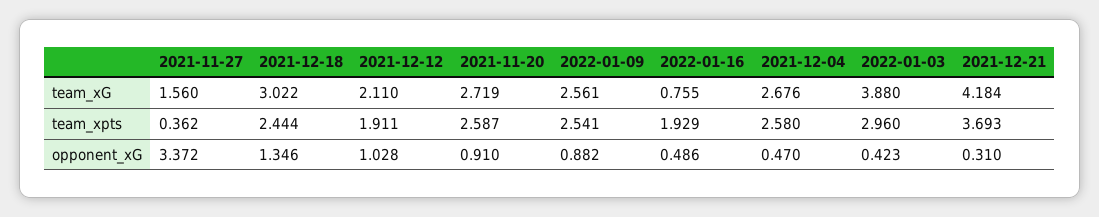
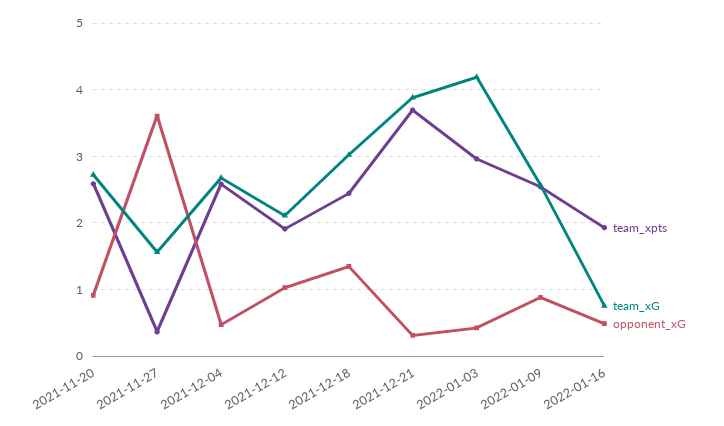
  {
    "team_xG": {
      "2021-11-27": 1.56,
      "2021-12-18": 3.022,
      "2021-12-12": 2.11,
      "2021-11-20": 2.719,
      "2022-01-09": 2.561,
      "2022-01-16": 0.755,
      "2021-12-04": 2.676,
-     "2022-01-03": 3.88,
+     "2022-01-03": 4.2,
-     "2021-12-21": 4.184
+     "2021-12-21": 3.9
    },
    "team_xpts": {
      "2021-11-27": 0.362,
      "2021-12-18": 2.444,
      "2021-12-12": 1.911,
      "2021-11-20": 2.587,
      "2022-01-09": 2.541,
      "2022-01-16": 1.929,
      "2021-12-04": 2.58,
      "2022-01-03": 2.96,
      "2021-12-21": 3.693
    },
    "opponent_xG": {
-     "2021-11-27": 3.372,
+     "2021-11-27": 3.6,
      "2021-12-18": 1.346,
      "2021-12-12": 1.028,
      "2021-11-20": 0.91,
      "2022-01-09": 0.882,
      "2022-01-16": 0.486,
      "2021-12-04": 0.47,
      "2022-01-03": 0.423,
      "2021-12-21": 0.31
    }
  }

